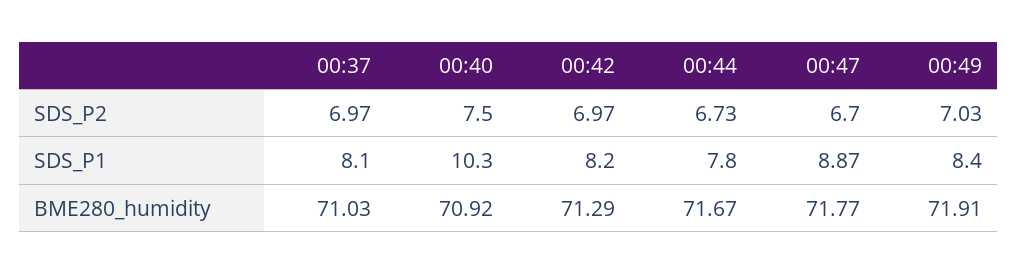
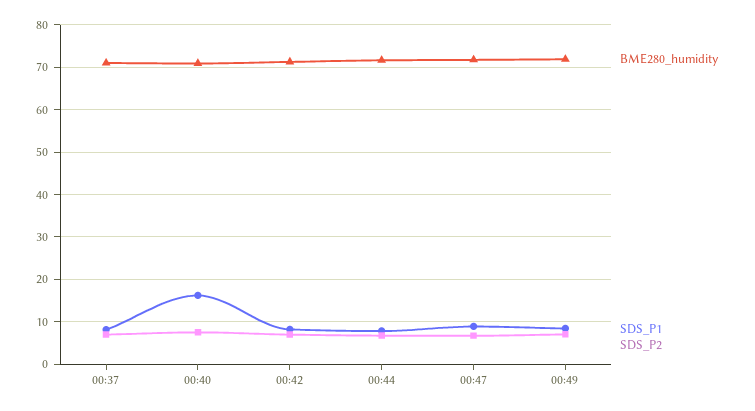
  {
    "SDS_P2": {
      "00:37": 6.97,
      "00:40": 7.5,
      "00:42": 6.97,
      "00:44": 6.73,
      "00:47": 6.7,
      "00:49": 7.03
    },
    "SDS_P1": {
      "00:37": 8.1,
-     "00:40": 10.3,
+     "00:40": 16,
      "00:42": 8.2,
      "00:44": 7.8,
      "00:47": 8.87,
      "00:49": 8.4
    },
    "BME280_humidity": {
      "00:37": 71.03,
      "00:40": 70.92,
      "00:42": 71.29,
      "00:44": 71.67,
      "00:47": 71.77,
      "00:49": 71.91
    }
  }

